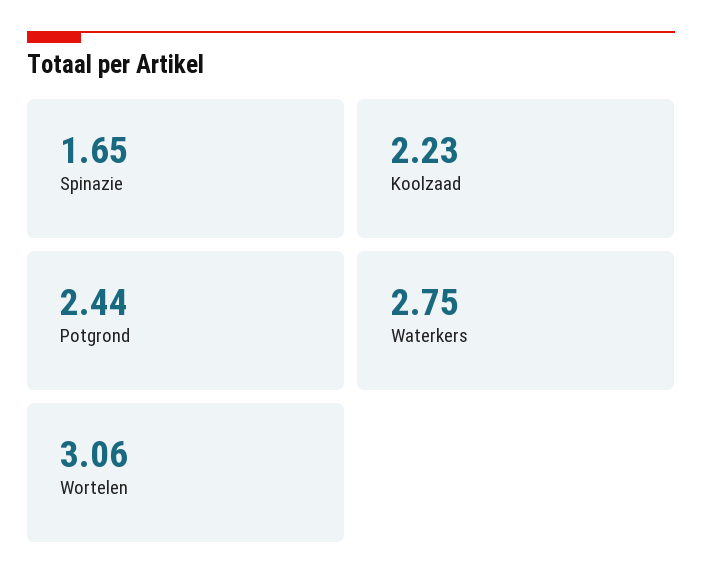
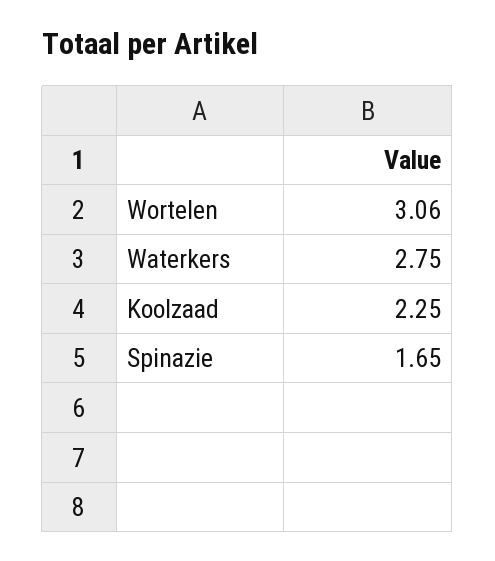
  {
    "Spinazie": 1.65,
-   "Koolzaad": 2.23,
+   "Koolzaad": 2.25,
-   "Potgrond": 2.44,
    "Waterkers": 2.75,
    "Wortelen": 3.06
  }

